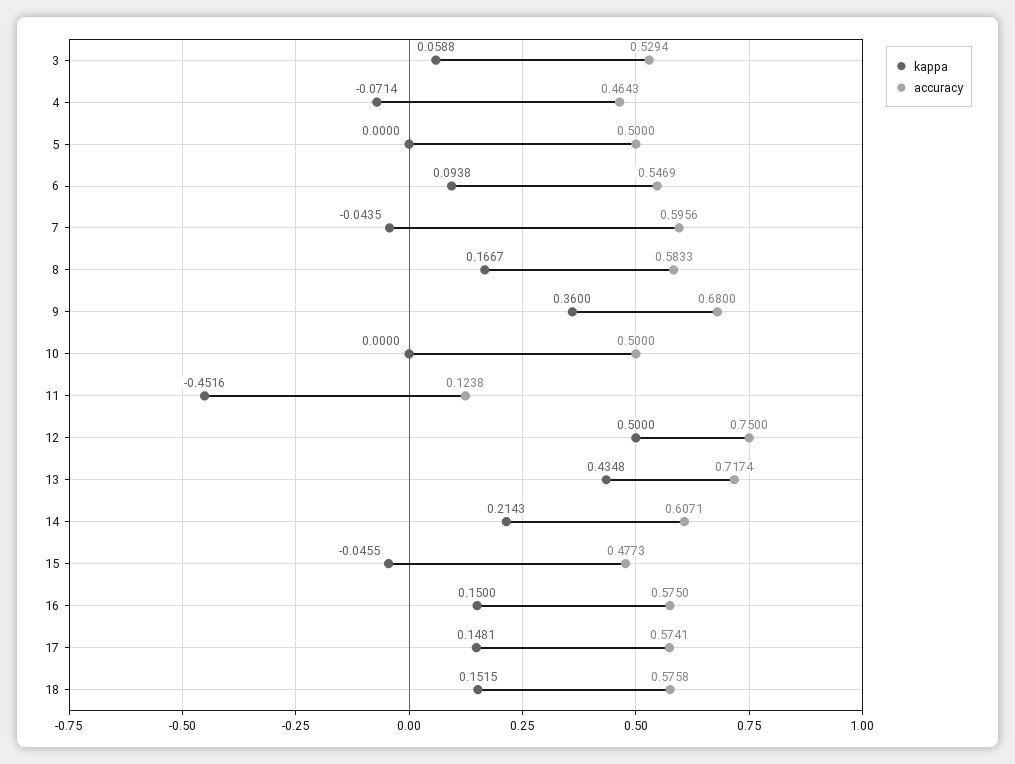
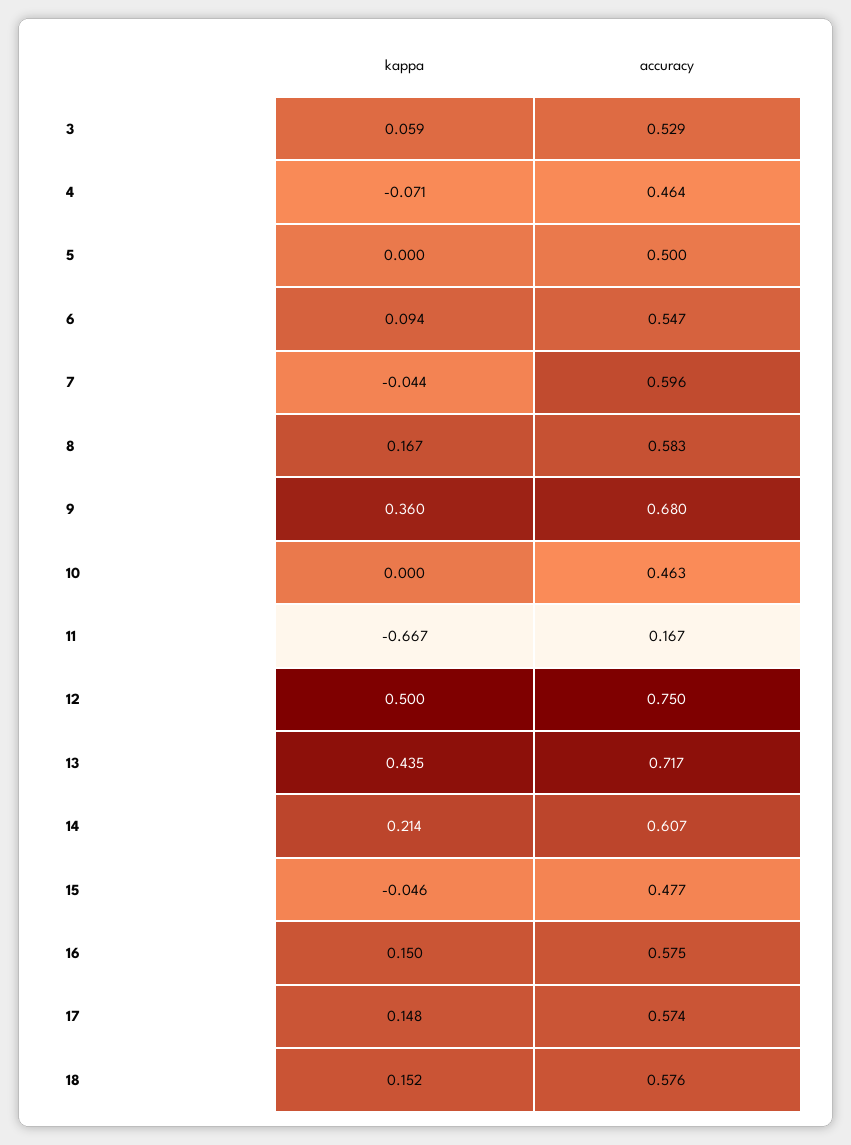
  {
    "kappa": {
      "3": 0.0588,
      "4": -0.0714,
      "5": 0,
      "6": 0.0938,
      "7": -0.0435,
      "8": 0.1667,
      "9": 0.36,
      "10": 0,
-     "11": -0.4516,
+     "11": -0.667,
      "12": 0.5,
      "13": 0.4348,
      "14": 0.2143,
      "15": -0.0455,
      "16": 0.15,
      "17": 0.1481,
      "18": 0.1515
    },
    "accuracy": {
      "3": 0.5294,
      "4": 0.4643,
      "5": 0.5,
      "6": 0.5469,
      "7": 0.5956,
      "8": 0.5833,
      "9": 0.68,
-     "10": 0.5,
+     "10": 0.463,
-     "11": 0.1238,
+     "11": 0.167,
      "12": 0.75,
      "13": 0.7174,
      "14": 0.6071,
      "15": 0.4773,
      "16": 0.575,
      "17": 0.5741,
      "18": 0.5758
    }
  }

